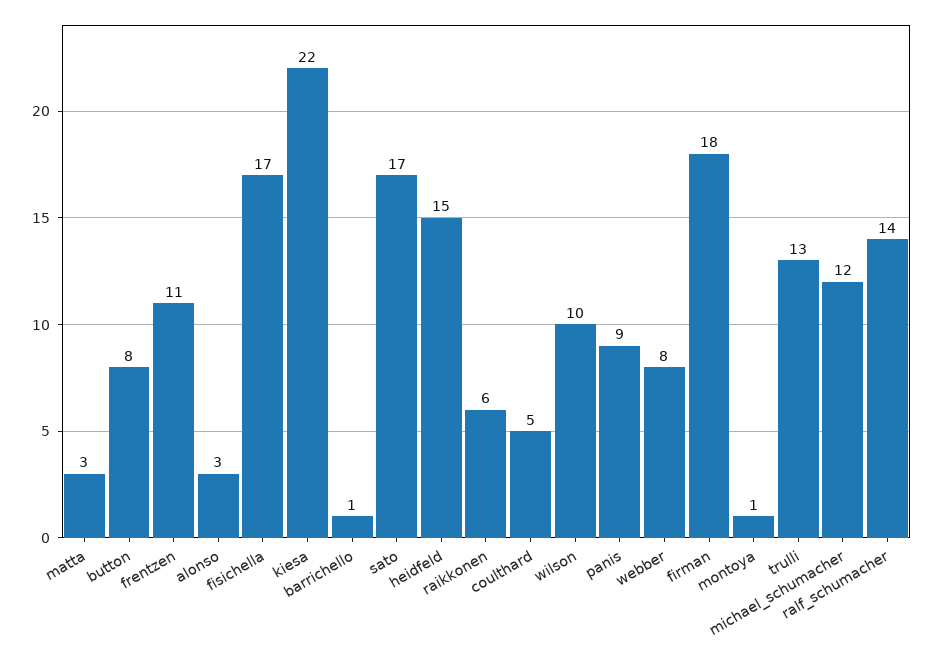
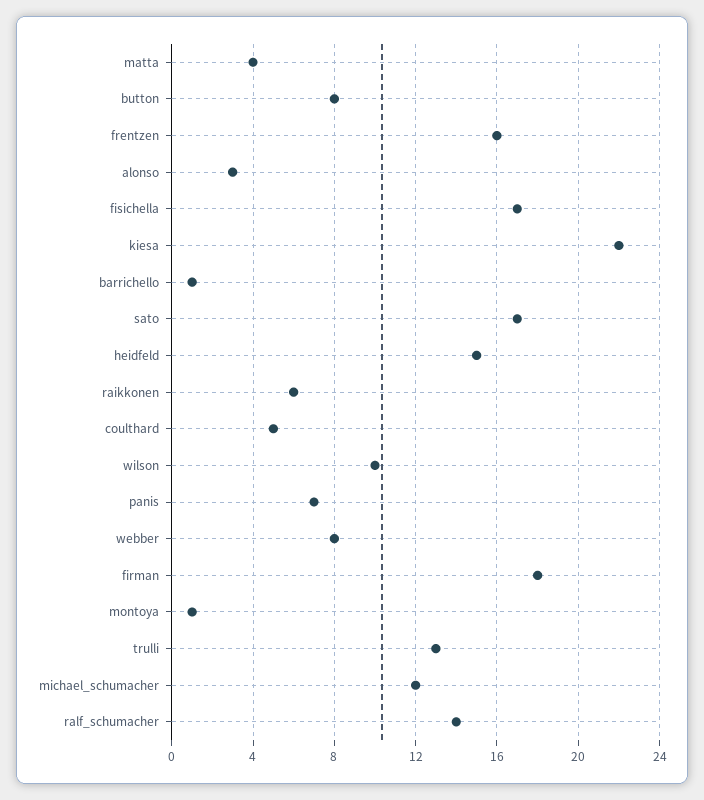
  {
-   "matta": 3,
+   "matta": 4,
    "button": 8,
-   "frentzen": 11,
+   "frentzen": 16,
    "alonso": 3,
    "fisichella": 17,
    "kiesa": 22,
    "barrichello": 1,
    "sato": 17,
    "heidfeld": 15,
    "raikkonen": 6,
    "coulthard": 5,
    "wilson": 10,
-   "panis": 9,
+   "panis": 7,
    "webber": 8,
    "firman": 18,
    "montoya": 1,
    "trulli": 13,
    "michael_schumacher": 12,
    "ralf_schumacher": 14
  }

